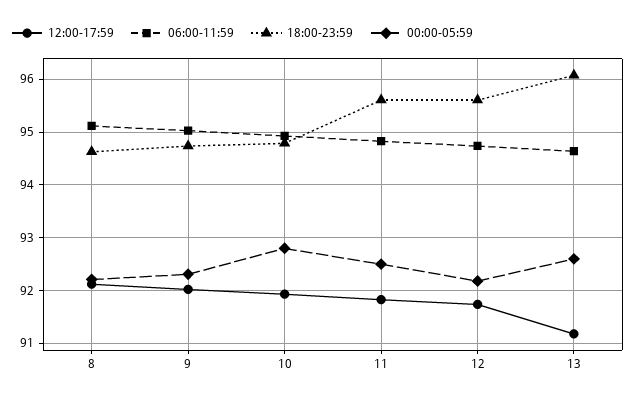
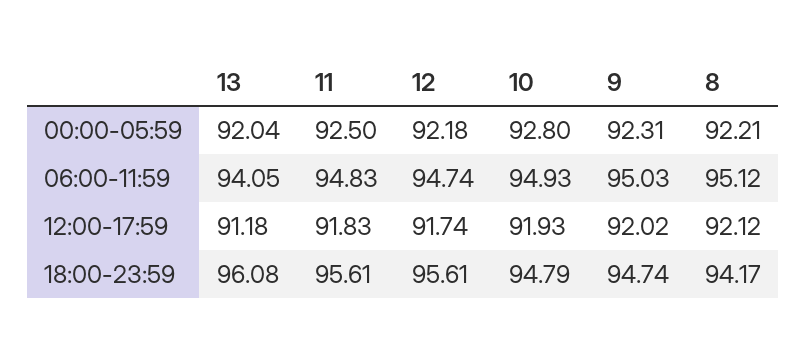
  {
    "12:00-17:59": {
      "8": 92.12,
      "9": 92.02,
      "10": 91.93,
      "11": 91.83,
      "12": 91.74,
      "13": 91.18
    },
    "06:00-11:59": {
      "8": 95.12,
      "9": 95.03,
      "10": 94.93,
      "11": 94.83,
      "12": 94.74,
-     "13": 94.6
+     "13": 94.05
    },
    "18:00-23:59": {
-     "8": 94.6,
+     "8": 94.17,
      "9": 94.74,
      "10": 94.79,
      "11": 95.61,
      "12": 95.61,
      "13": 96.08
    },
    "00:00-05:59": {
      "8": 92.21,
      "9": 92.31,
      "10": 92.8,
      "11": 92.5,
      "12": 92.18,
-     "13": 92.6
+     "13": 92.04
    }
  }

